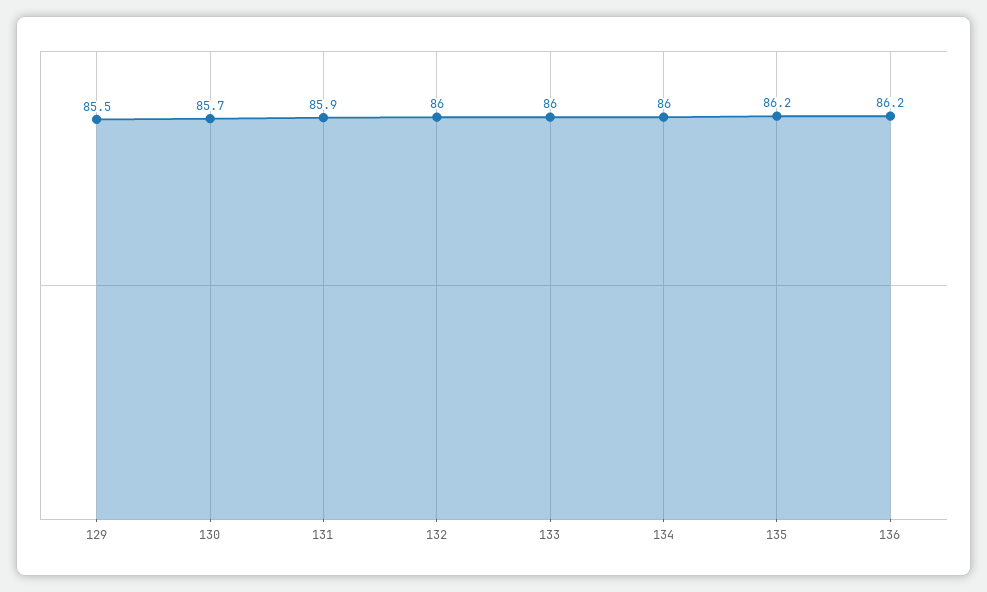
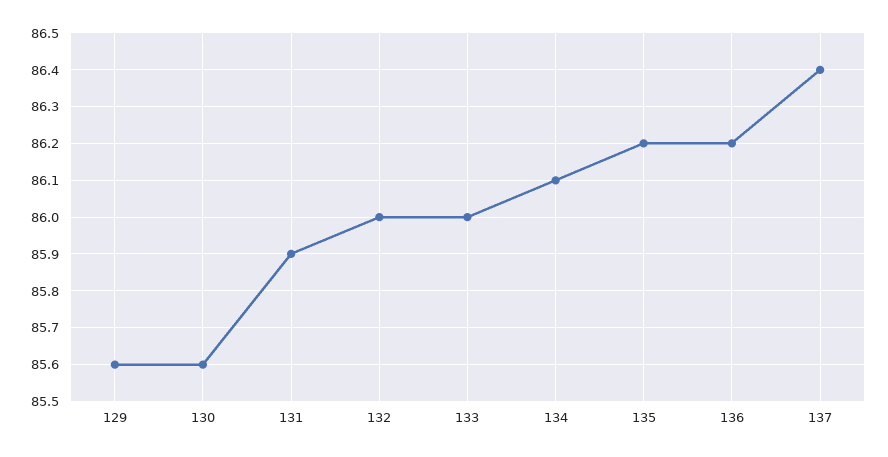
  {
-   "129": 85.5,
+   "129": 85.6,
-   "130": 85.7,
+   "130": 85.6,
    "131": 85.9,
    "132": 86,
    "133": 86,
-   "134": 86,
+   "134": 86.1,
    "135": 86.2,
-   "136": 86.2
+   "136": 86.2,
+   "137": 86.4
  }

